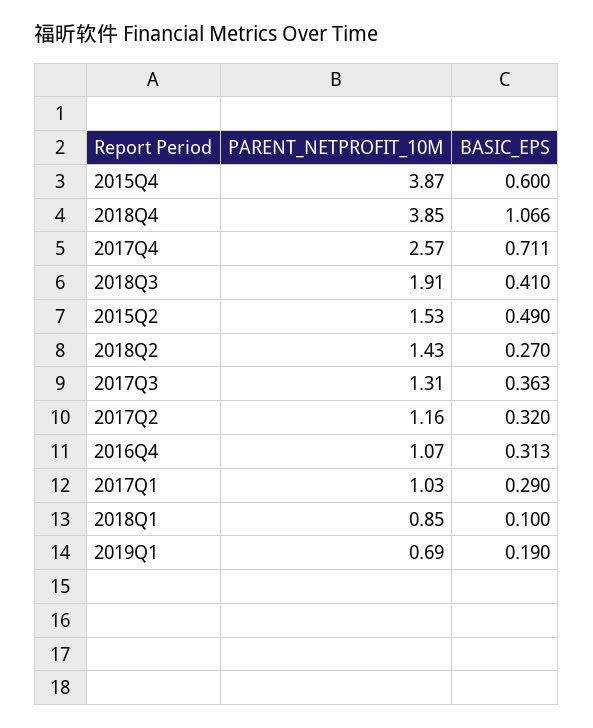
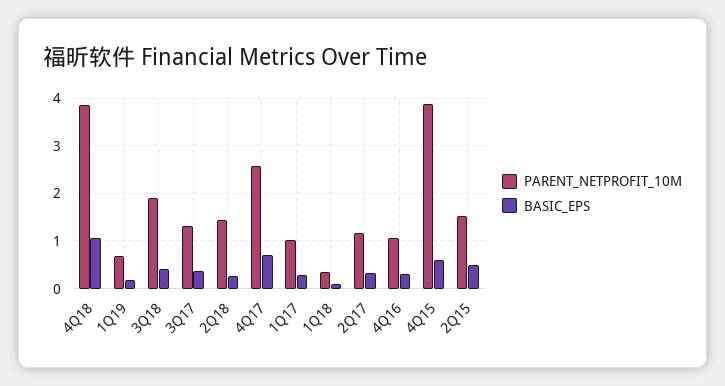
  {
    "PARENT_NETPROFIT_10M": {
      "2015Q4": 3.87,
      "2018Q4": 3.85,
      "2017Q4": 2.57,
      "2018Q3": 1.91,
      "2015Q2": 1.53,
      "2018Q2": 1.43,
      "2017Q3": 1.31,
      "2017Q2": 1.16,
      "2016Q4": 1.07,
      "2017Q1": 1.03,
-     "2018Q1": 0.85,
+     "2018Q1": 0.4,
      "2019Q1": 0.69
    },
    "BASIC_EPS": {
      "2015Q4": 0.6,
      "2018Q4": 1.066,
      "2017Q4": 0.711,
      "2018Q3": 0.41,
      "2015Q2": 0.49,
      "2018Q2": 0.27,
      "2017Q3": 0.363,
      "2017Q2": 0.32,
      "2016Q4": 0.313,
      "2017Q1": 0.29,
      "2018Q1": 0.1,
      "2019Q1": 0.19
    }
  }

